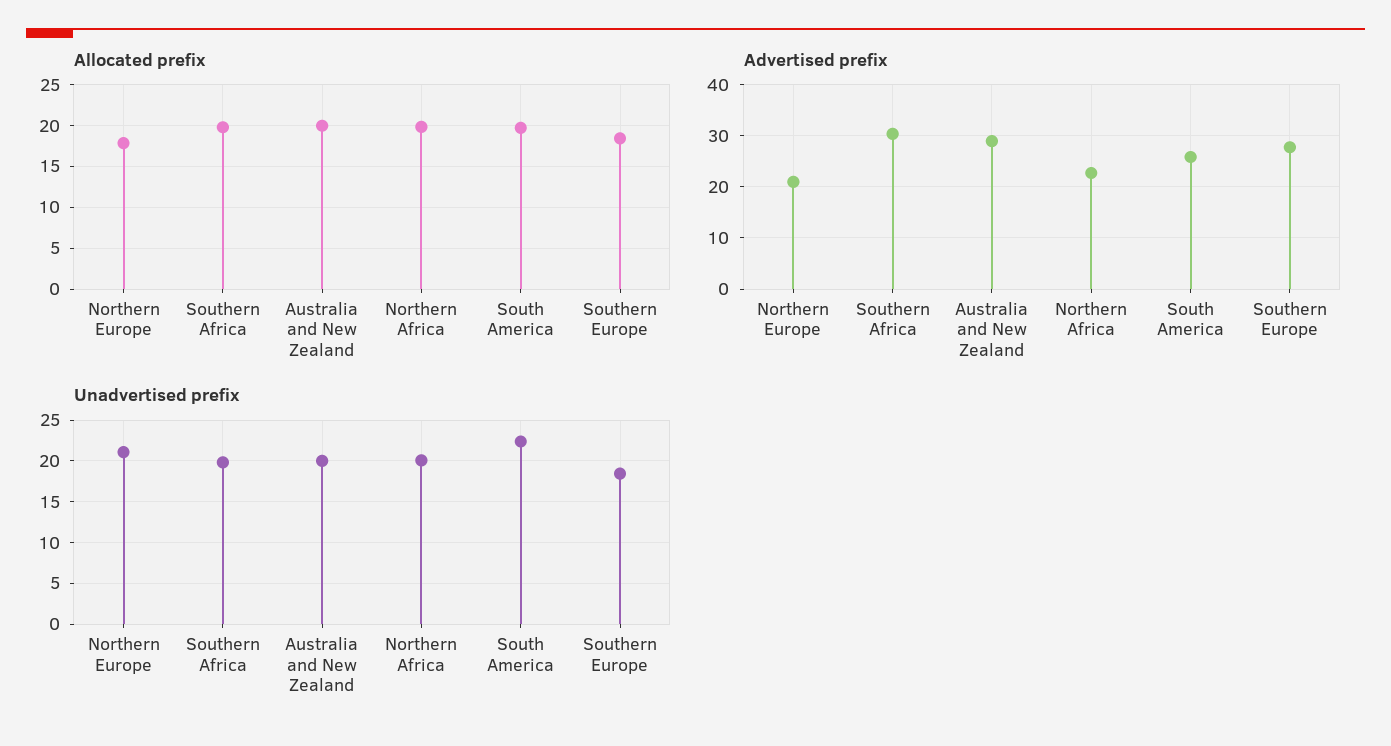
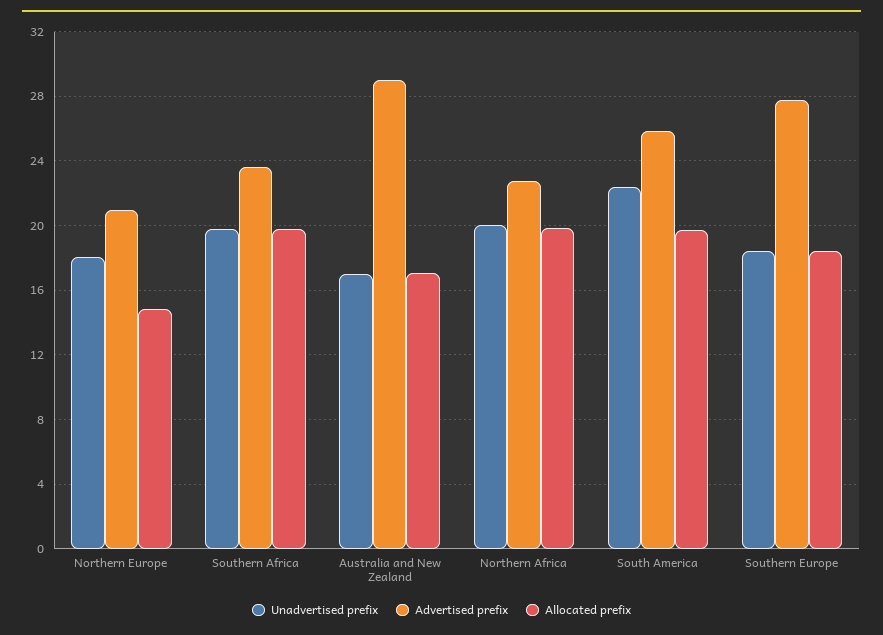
  {
    "Allocated prefix": {
-     "Northern Europe": 18,
+     "Northern Europe": 15,
      "Southern Africa": 20,
-     "Australia and New Zealand": 20,
+     "Australia and New Zealand": 17,
      "Northern Africa": 20,
      "South America": 19.5,
      "Southern Europe": 18.5
    },
    "Advertised prefix": {
      "Northern Europe": 21,
-     "Southern Africa": 30,
+     "Southern Africa": 23.5,
      "Australia and New Zealand": 29,
      "Northern Africa": 22.5,
      "South America": 26,
      "Southern Europe": 28
    },
    "Unadvertised prefix": {
-     "Northern Europe": 21,
+     "Northern Europe": 18,
      "Southern Africa": 20,
-     "Australia and New Zealand": 20,
+     "Australia and New Zealand": 17,
      "Northern Africa": 20,
      "South America": 22.5,
      "Southern Europe": 18.5
    }
  }

